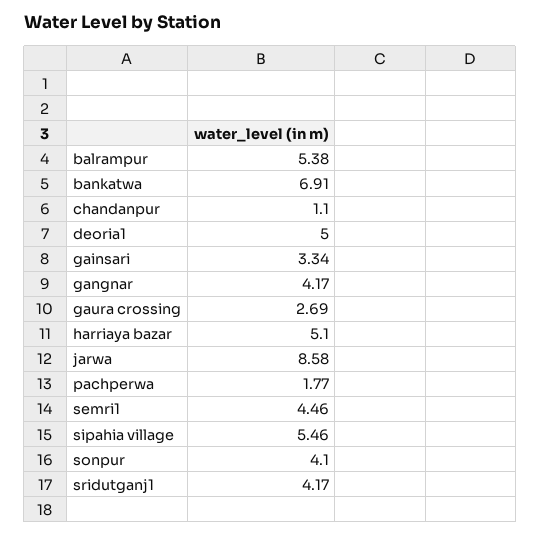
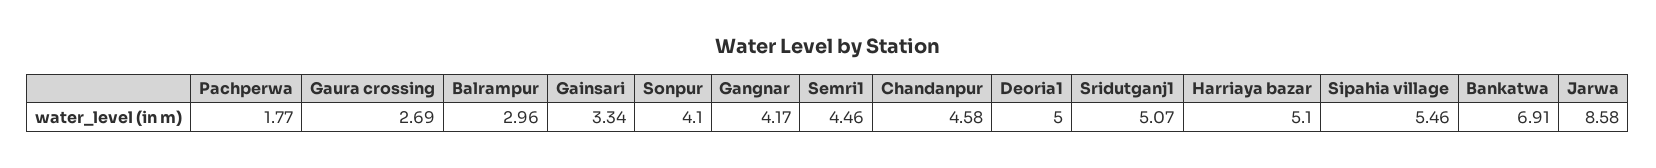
  {
-   "balrampur": 5.38,
+   "balrampur": 2.96,
    "bankatwa": 6.91,
-   "chandanpur": 1.1,
+   "chandanpur": 4.58,
    "deoria1": 5,
    "gainsari": 3.34,
    "gangnar": 4.17,
    "gaura crossing": 2.69,
    "harriaya bazar": 5.1,
    "jarwa": 8.58,
    "pachperwa": 1.77,
    "semri1": 4.46,
    "sipahia village": 5.46,
    "sonpur": 4.1,
-   "sridutganj1": 4.17
+   "sridutganj1": 5.07
  }

